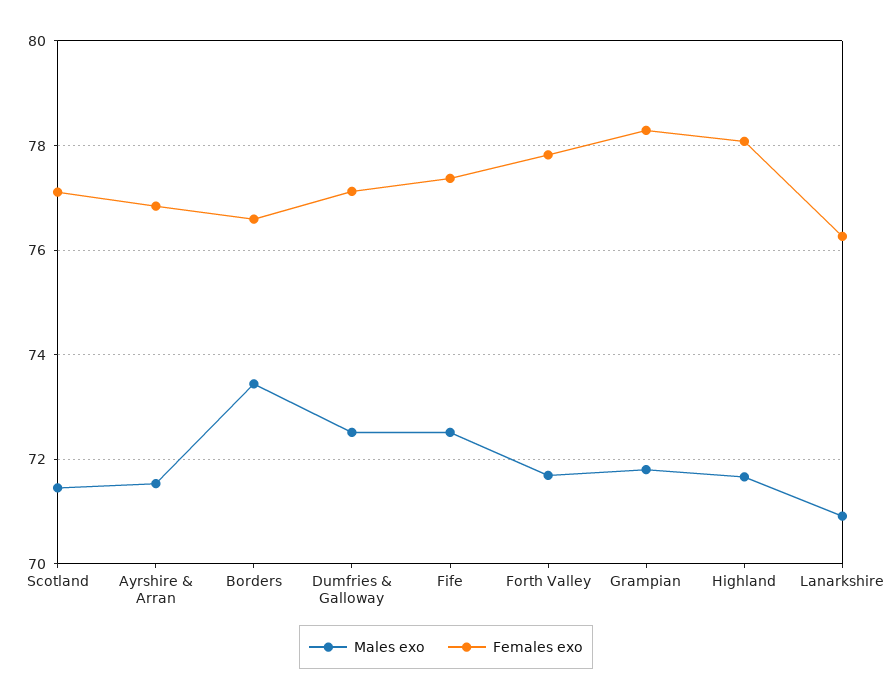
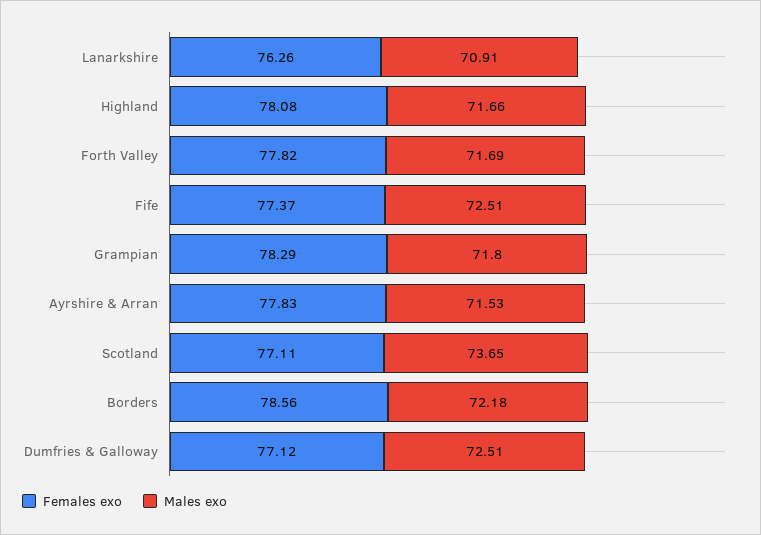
  {
    "Males exo": {
-     "Scotland": 71.4,
+     "Scotland": 73.65,
      "Ayrshire & Arran": 71.53,
-     "Borders": 73.4,
+     "Borders": 72.18,
      "Dumfries & Galloway": 72.51,
      "Fife": 72.51,
      "Forth Valley": 71.69,
      "Grampian": 71.8,
      "Highland": 71.66,
      "Lanarkshire": 70.91
    },
    "Females exo": {
      "Scotland": 77.11,
-     "Ayrshire & Arran": 76.8,
+     "Ayrshire & Arran": 77.83,
-     "Borders": 76.6,
+     "Borders": 78.56,
      "Dumfries & Galloway": 77.12,
      "Fife": 77.37,
      "Forth Valley": 77.82,
      "Grampian": 78.29,
      "Highland": 78.08,
      "Lanarkshire": 76.26
    }
  }

